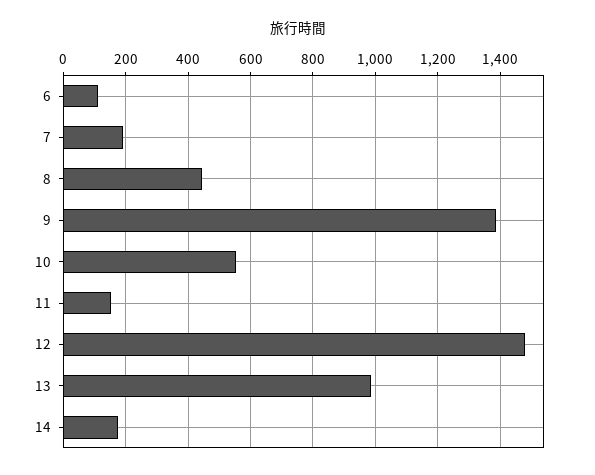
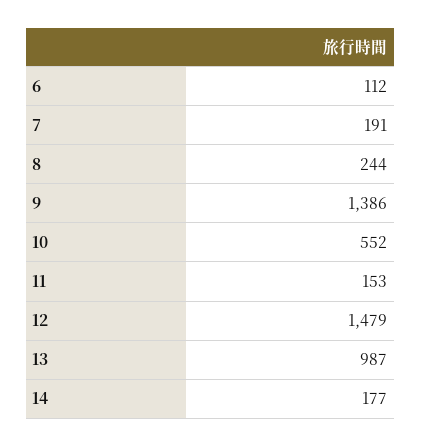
  {
    "6": 112,
    "7": 191,
-   "8": 440,
+   "8": 244,
    "9": 1386,
    "10": 552,
    "11": 153,
    "12": 1479,
    "13": 987,
    "14": 177
  }

